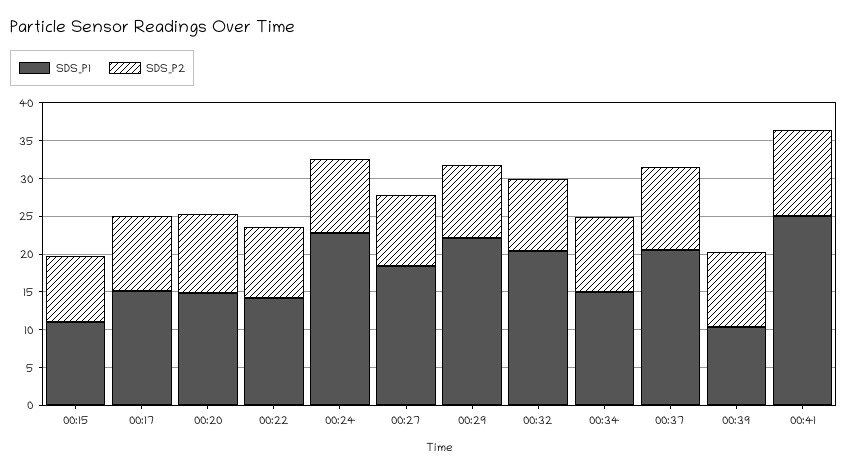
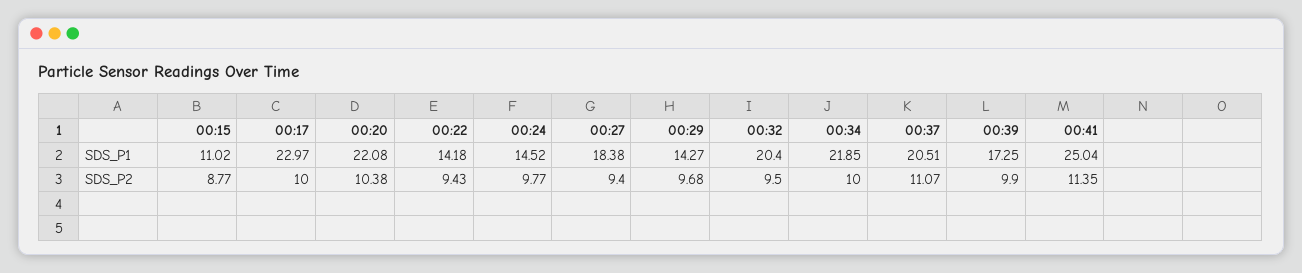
  {
    "SDS_P1": {
      "00:15": 11.02,
-     "00:17": 15,
+     "00:17": 22.97,
-     "00:20": 15,
+     "00:20": 22.08,
      "00:22": 14.18,
-     "00:24": 22.5,
+     "00:24": 14.52,
      "00:27": 18.38,
-     "00:29": 22.5,
+     "00:29": 14.27,
      "00:32": 20.4,
-     "00:34": 15,
+     "00:34": 21.85,
      "00:37": 20.51,
-     "00:39": 10,
+     "00:39": 17.25,
      "00:41": 25.04
    },
    "SDS_P2": {
      "00:15": 8.77,
      "00:17": 10,
      "00:20": 10.38,
      "00:22": 9.43,
      "00:24": 9.77,
      "00:27": 9.4,
      "00:29": 9.68,
      "00:32": 9.5,
      "00:34": 10,
      "00:37": 11.07,
      "00:39": 9.9,
      "00:41": 11.35
    }
  }

